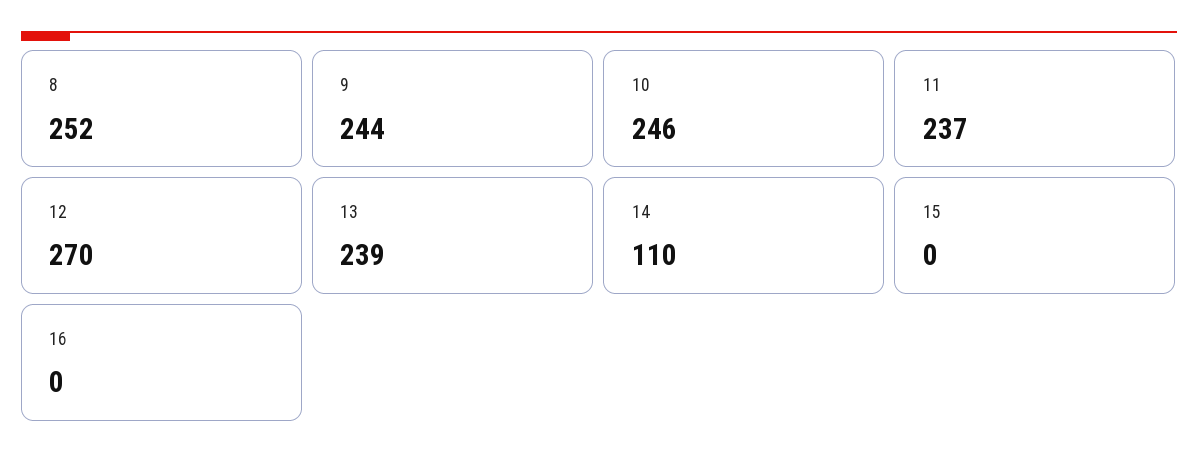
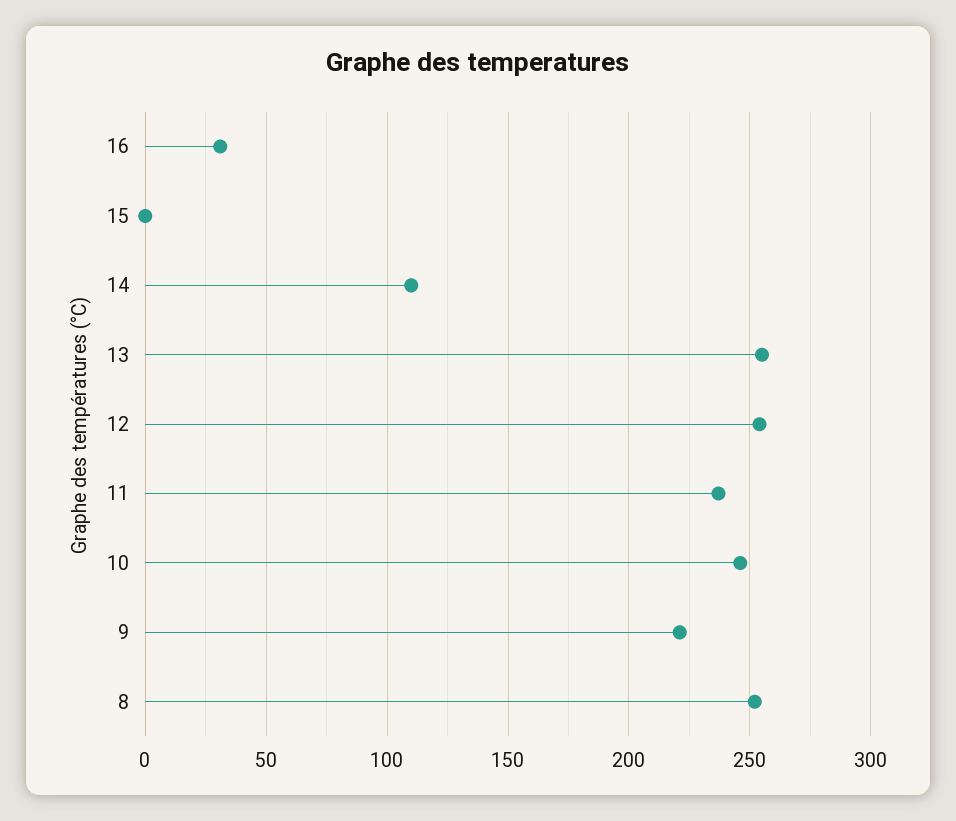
  {
    "8": 252,
-   "9": 244,
+   "9": 220,
    "10": 246,
    "11": 237,
-   "12": 270,
+   "12": 255,
-   "13": 239,
+   "13": 255,
    "14": 110,
    "15": 0,
-   "16": 0
+   "16": 30
  }

